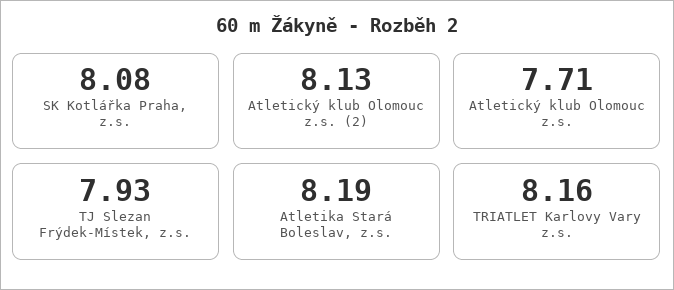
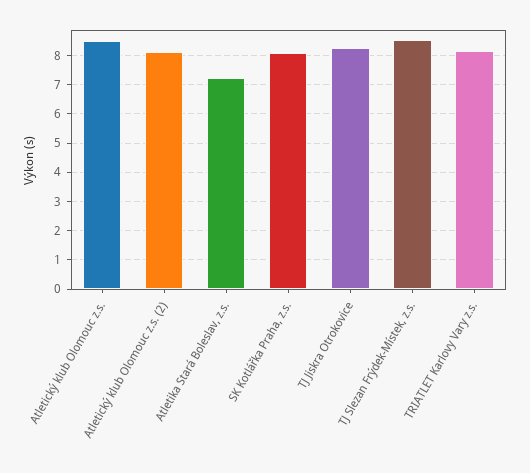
  {
    "SK Kotlářka Praha, z.s.": 8.08,
    "Atletický klub Olomouc z.s. (2)": 8.13,
-   "Atletický klub Olomouc z.s.": 7.71,
+   "Atletický klub Olomouc z.s.": 8.5,
-   "TJ Slezan Frýdek-Místek, z.s.": 7.93,
+   "TJ Slezan Frýdek-Místek, z.s.": 8.5,
-   "Atletika Stará Boleslav, z.s.": 8.19,
+   "Atletika Stará Boleslav, z.s.": 7.25,
-   "TRIATLET Karlovy Vary z.s.": 8.16
+   "TRIATLET Karlovy Vary z.s.": 8.16,
+   "TJ Jiskra Otrokovice": 8.25
  }

